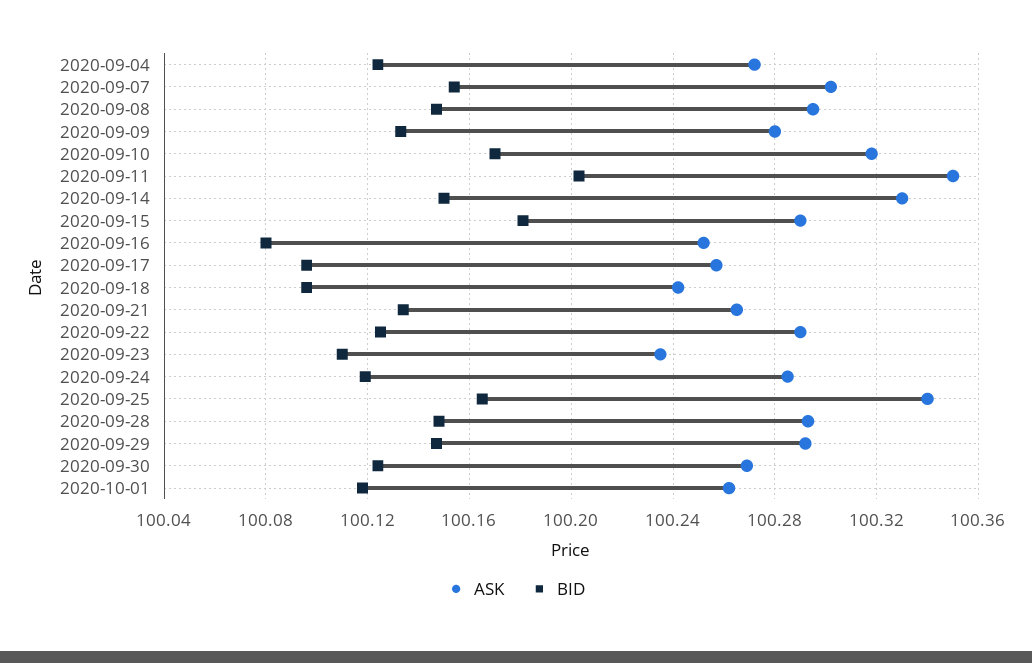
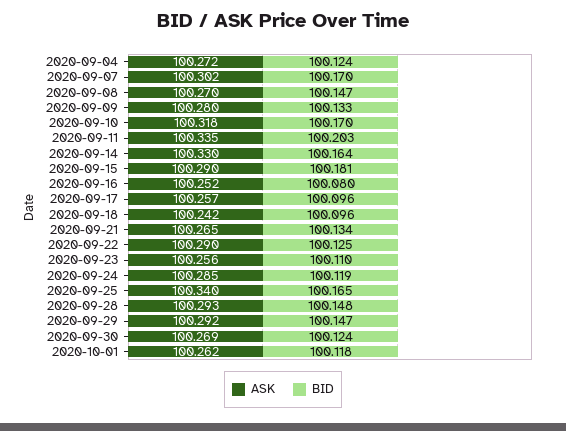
  {
    "ASK": {
      "2020-09-04": 100.272,
      "2020-09-07": 100.302,
-     "2020-09-08": 100.295,
+     "2020-09-08": 100.27,
      "2020-09-09": 100.28,
      "2020-09-10": 100.318,
-     "2020-09-11": 100.35,
+     "2020-09-11": 100.335,
      "2020-09-14": 100.33,
      "2020-09-15": 100.29,
      "2020-09-16": 100.252,
      "2020-09-17": 100.257,
      "2020-09-18": 100.242,
      "2020-09-21": 100.265,
      "2020-09-22": 100.29,
-     "2020-09-23": 100.235,
+     "2020-09-23": 100.256,
      "2020-09-24": 100.285,
      "2020-09-25": 100.34,
      "2020-09-28": 100.293,
      "2020-09-29": 100.292,
      "2020-09-30": 100.269,
      "2020-10-01": 100.262
    },
    "BID": {
      "2020-09-04": 100.124,
-     "2020-09-07": 100.155,
+     "2020-09-07": 100.17,
      "2020-09-08": 100.147,
      "2020-09-09": 100.133,
      "2020-09-10": 100.17,
      "2020-09-11": 100.203,
-     "2020-09-14": 100.15,
+     "2020-09-14": 100.164,
      "2020-09-15": 100.181,
      "2020-09-16": 100.08,
      "2020-09-17": 100.096,
      "2020-09-18": 100.096,
      "2020-09-21": 100.134,
      "2020-09-22": 100.125,
      "2020-09-23": 100.11,
      "2020-09-24": 100.119,
      "2020-09-25": 100.165,
      "2020-09-28": 100.148,
      "2020-09-29": 100.147,
      "2020-09-30": 100.124,
      "2020-10-01": 100.118
    }
  }

